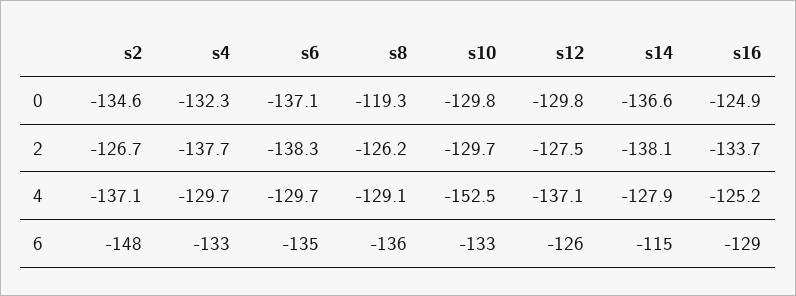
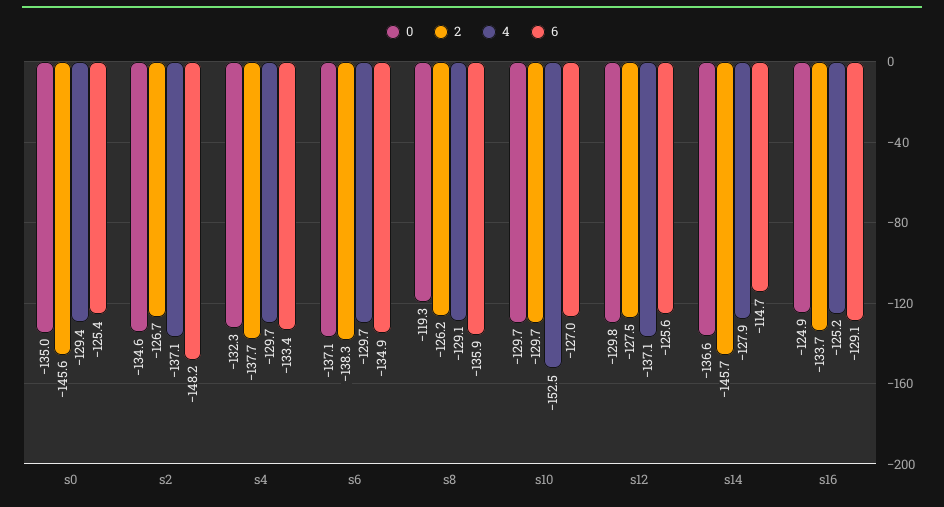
  {
    "0": {
      "s2": -134.6,
      "s4": -132.3,
      "s6": -137.1,
      "s8": -119.3,
-     "s10": -129.8,
+     "s10": -129.7,
      "s12": -129.8,
      "s14": -136.6,
-     "s16": -124.9
+     "s16": -124.9,
+     "s0": -135
    },
    "2": {
      "s2": -126.7,
      "s4": -137.7,
      "s6": -138.3,
      "s8": -126.2,
      "s10": -129.7,
      "s12": -127.5,
-     "s14": -138.1,
+     "s14": -145.7,
-     "s16": -133.7
+     "s16": -133.7,
+     "s0": -145.6
    },
    "4": {
      "s2": -137.1,
      "s4": -129.7,
      "s6": -129.7,
      "s8": -129.1,
      "s10": -152.5,
      "s12": -137.1,
      "s14": -127.9,
-     "s16": -125.2
+     "s16": -125.2,
+     "s0": -129.4
    },
    "6": {
      "s2": -148.2,
      "s4": -133.4,
      "s6": -134.9,
      "s8": -135.9,
-     "s10": -133,
+     "s10": -127,
      "s12": -125.6,
      "s14": -114.7,
-     "s16": -129.1
+     "s16": -129.1,
+     "s0": -125.4
    }
  }

